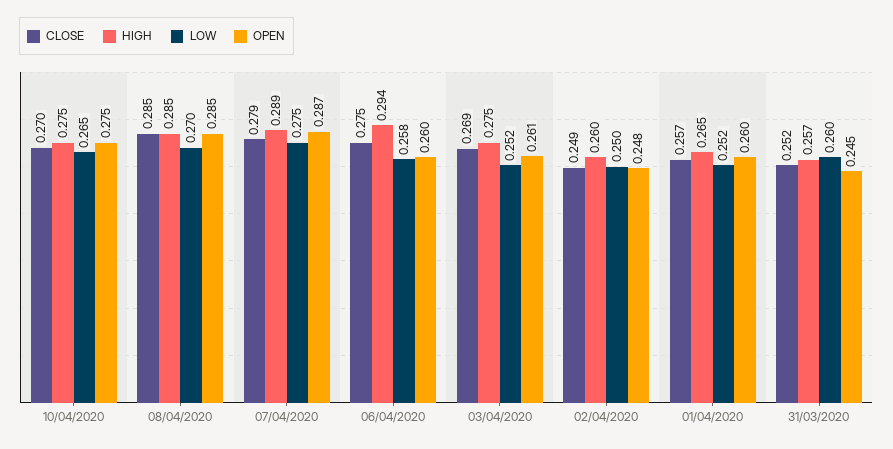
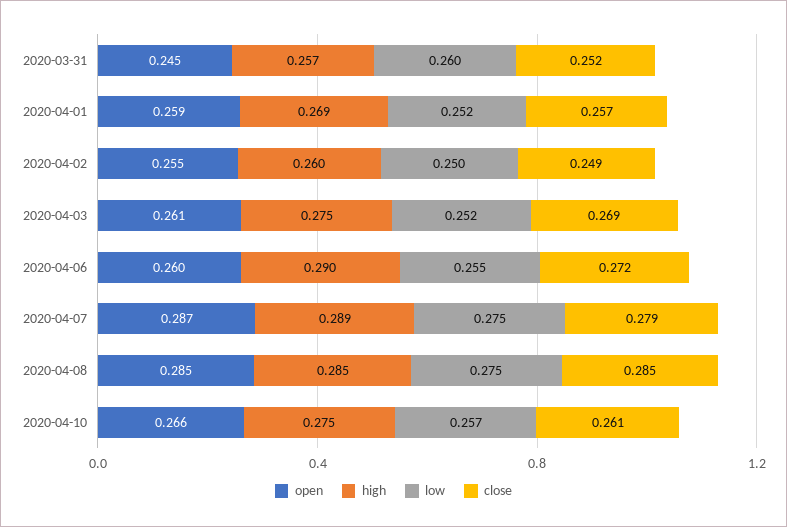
  {
    "CLOSE": {
-     "10/04/2020": 0.27,
+     "10/04/2020": 0.261,
      "08/04/2020": 0.285,
      "07/04/2020": 0.279,
-     "06/04/2020": 0.275,
+     "06/04/2020": 0.272,
      "03/04/2020": 0.269,
      "02/04/2020": 0.249,
      "01/04/2020": 0.257,
      "31/03/2020": 0.252
    },
    "HIGH": {
      "10/04/2020": 0.275,
      "08/04/2020": 0.285,
      "07/04/2020": 0.289,
-     "06/04/2020": 0.294,
+     "06/04/2020": 0.29,
      "03/04/2020": 0.275,
      "02/04/2020": 0.26,
-     "01/04/2020": 0.265,
+     "01/04/2020": 0.269,
      "31/03/2020": 0.257
    },
    "LOW": {
-     "10/04/2020": 0.265,
+     "10/04/2020": 0.257,
-     "08/04/2020": 0.27,
+     "08/04/2020": 0.275,
      "07/04/2020": 0.275,
-     "06/04/2020": 0.258,
+     "06/04/2020": 0.255,
      "03/04/2020": 0.252,
      "02/04/2020": 0.25,
      "01/04/2020": 0.252,
      "31/03/2020": 0.26
    },
    "OPEN": {
-     "10/04/2020": 0.275,
+     "10/04/2020": 0.266,
      "08/04/2020": 0.285,
      "07/04/2020": 0.287,
      "06/04/2020": 0.26,
      "03/04/2020": 0.261,
-     "02/04/2020": 0.248,
+     "02/04/2020": 0.255,
-     "01/04/2020": 0.26,
+     "01/04/2020": 0.259,
      "31/03/2020": 0.245
    }
  }

